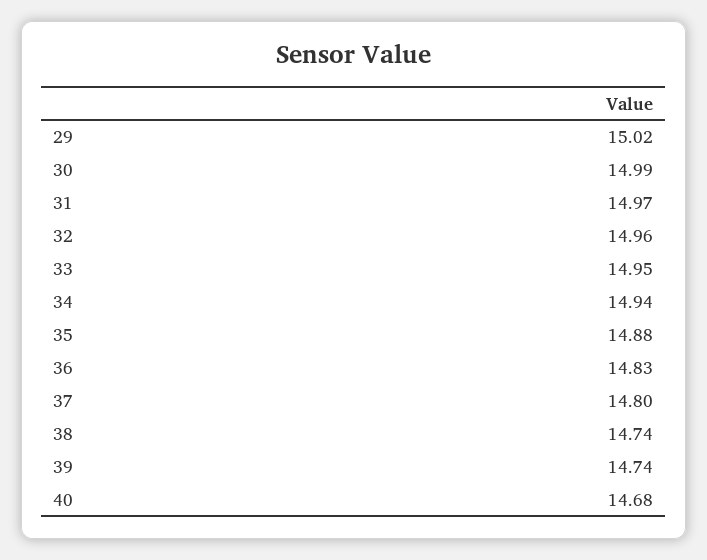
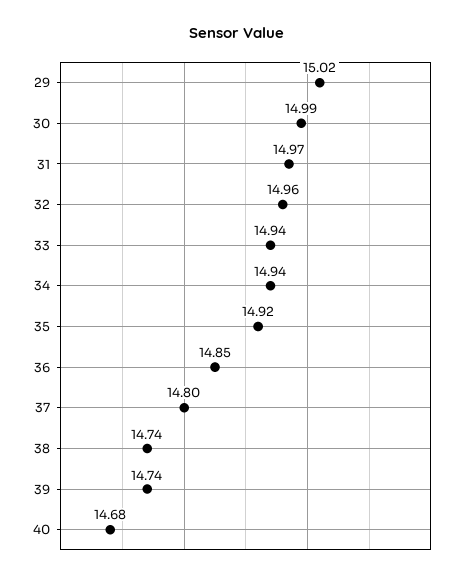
  {
    "29": 15.02,
    "30": 14.99,
    "31": 14.97,
    "32": 14.96,
-   "33": 14.95,
+   "33": 14.94,
    "34": 14.94,
-   "35": 14.88,
+   "35": 14.92,
-   "36": 14.83,
+   "36": 14.85,
    "37": 14.8,
    "38": 14.74,
    "39": 14.74,
    "40": 14.68
  }

